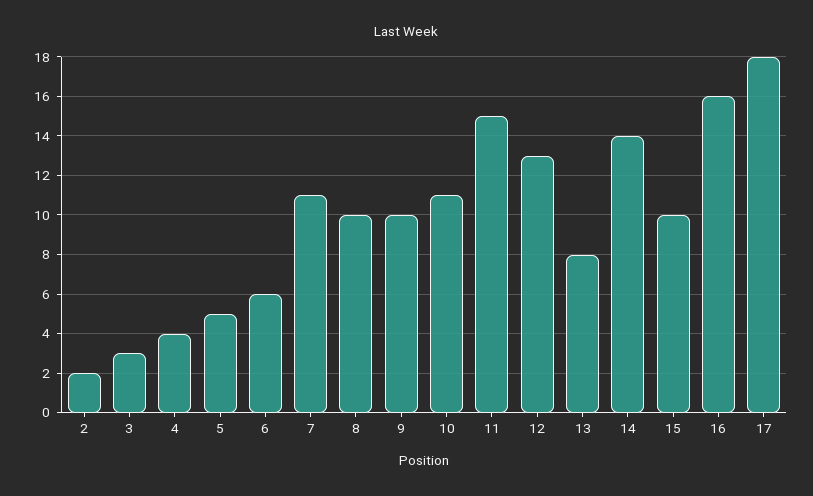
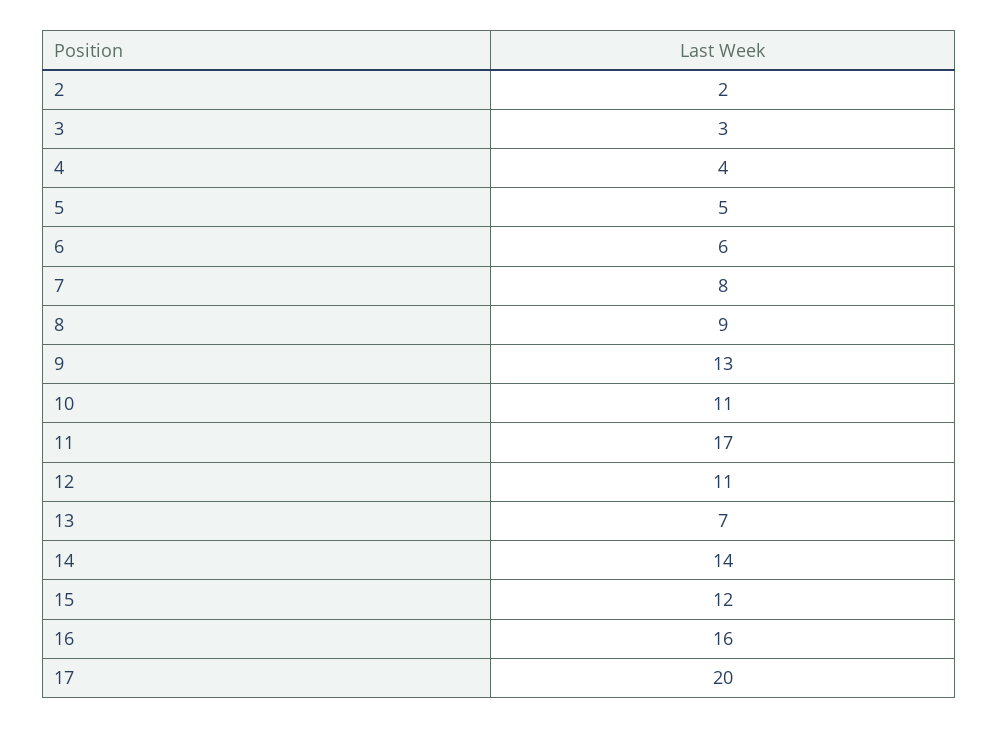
  {
    "2": 2,
    "3": 3,
    "4": 4,
    "5": 5,
    "6": 6,
-   "7": 11,
+   "7": 8,
-   "8": 10,
+   "8": 9,
-   "9": 10,
+   "9": 13,
    "10": 11,
-   "11": 15,
+   "11": 17,
-   "12": 13,
+   "12": 11,
-   "13": 8,
+   "13": 7,
    "14": 14,
-   "15": 10,
+   "15": 12,
    "16": 16,
-   "17": 18
+   "17": 20
  }

